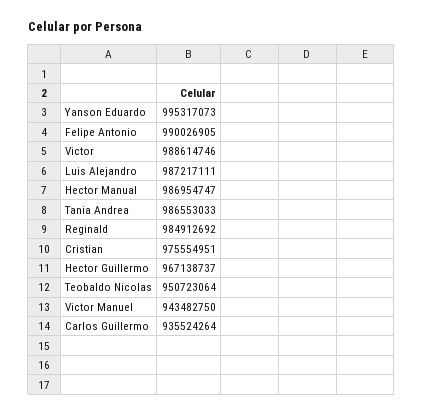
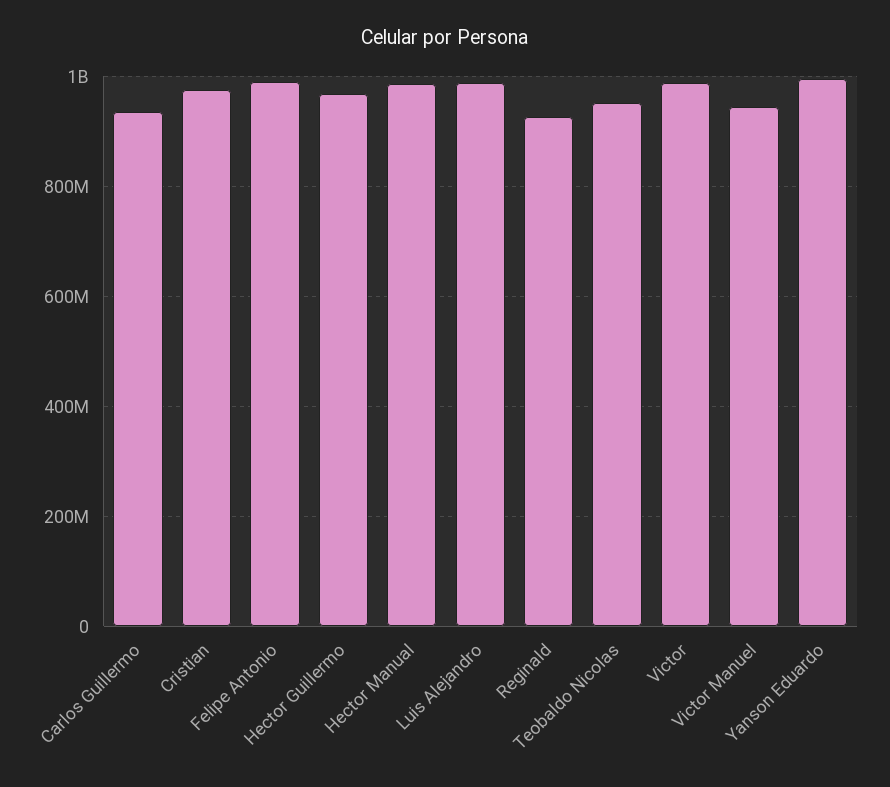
  {
    "Yanson Eduardo": 995317073,
    "Felipe Antonio": 990026905,
    "Victor": 988614746,
    "Luis Alejandro": 987217111,
    "Hector Manual": 986954747,
-   "Tania Andrea": 986553033,
-   "Reginald": 984912692,
+   "Reginald": 920000000,
    "Cristian": 975554951,
    "Hector Guillermo": 967138737,
    "Teobaldo Nicolas": 950723064,
    "Victor Manuel": 943482750,
    "Carlos Guillermo": 935524264
  }

